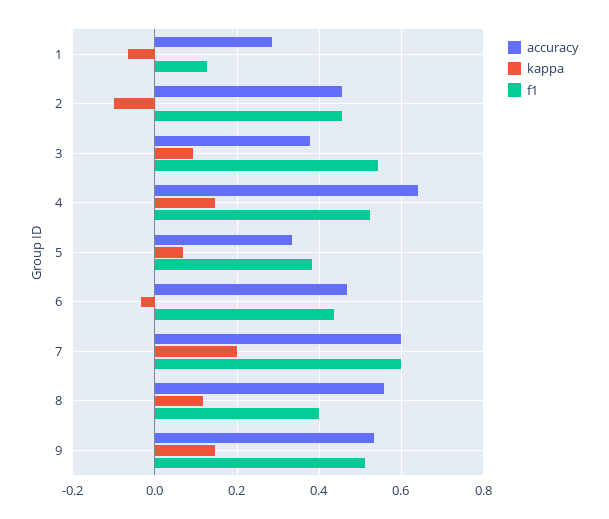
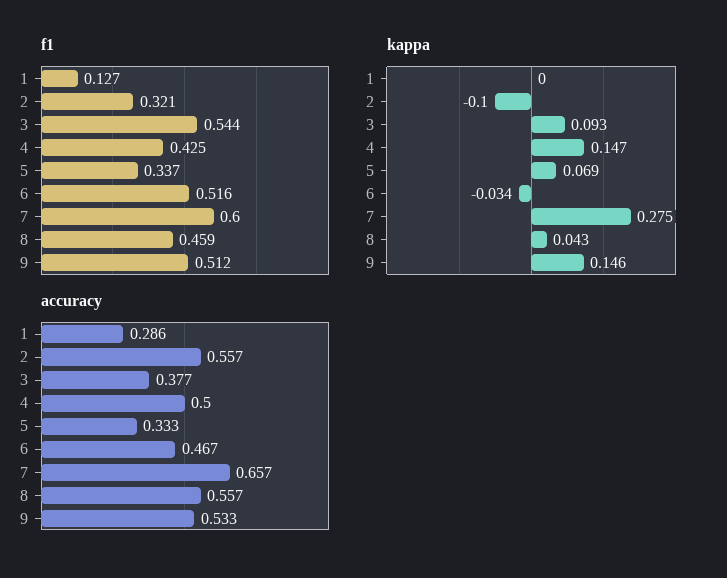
  {
    "accuracy": {
      "1": 0.286,
-     "2": 0.46,
+     "2": 0.557,
      "3": 0.377,
-     "4": 0.64,
+     "4": 0.5,
      "5": 0.333,
      "6": 0.467,
-     "7": 0.6,
+     "7": 0.657,
      "8": 0.557,
      "9": 0.533
    },
    "kappa": {
-     "1": -0.06,
+     "1": 0,
      "2": -0.1,
      "3": 0.093,
      "4": 0.147,
      "5": 0.069,
      "6": -0.034,
-     "7": 0.2,
+     "7": 0.275,
-     "8": 0.12,
+     "8": 0.043,
      "9": 0.146
    },
    "f1": {
      "1": 0.127,
-     "2": 0.46,
+     "2": 0.321,
      "3": 0.544,
-     "4": 0.52,
+     "4": 0.425,
-     "5": 0.38,
+     "5": 0.337,
-     "6": 0.44,
+     "6": 0.516,
      "7": 0.6,
-     "8": 0.4,
+     "8": 0.459,
      "9": 0.512
    }
  }

